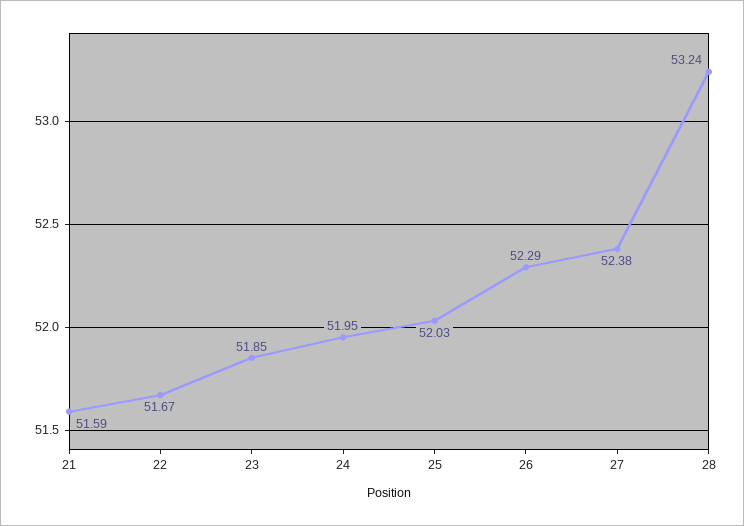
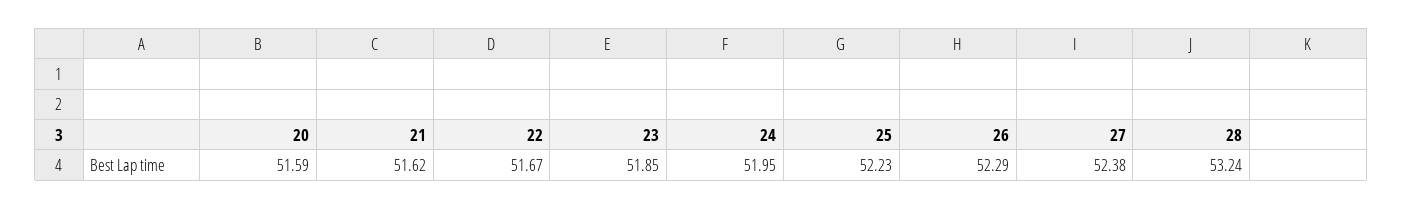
  {
-   "21": 51.59,
+   "21": 51.62,
    "22": 51.67,
    "23": 51.85,
    "24": 51.95,
-   "25": 52.03,
+   "25": 52.23,
    "26": 52.29,
    "27": 52.38,
-   "28": 53.24
+   "28": 53.24,
+   "20": 51.59
  }

